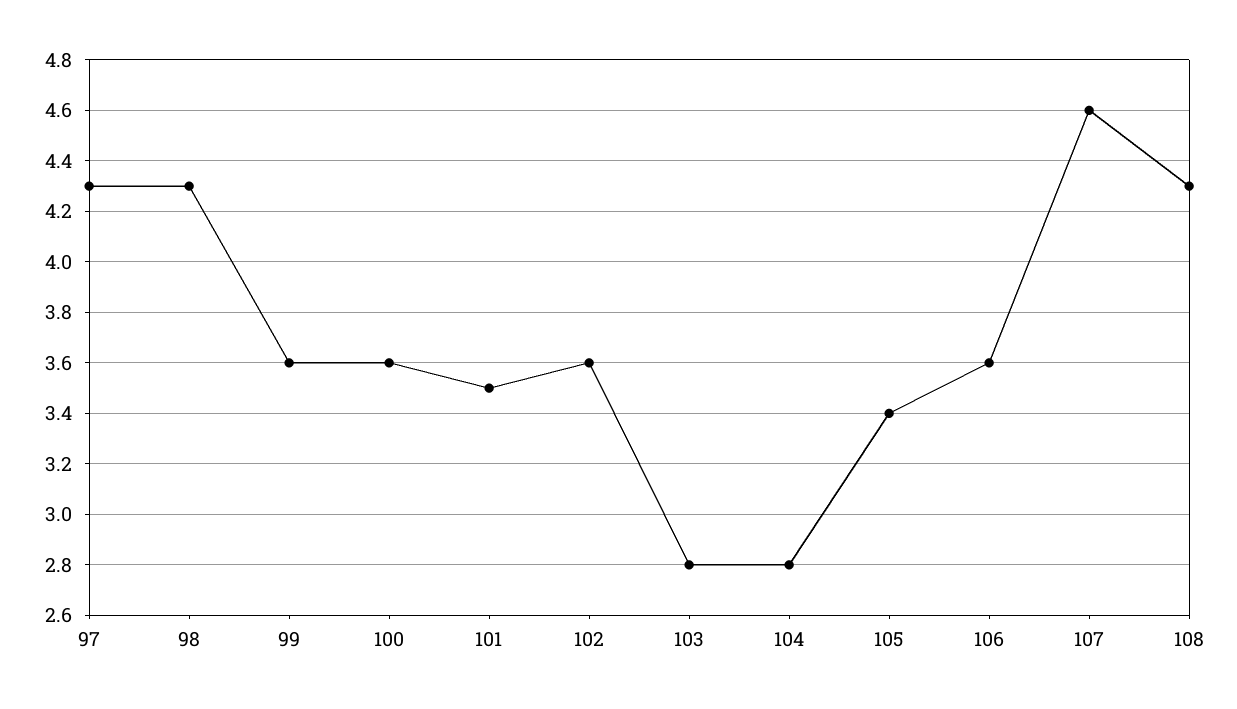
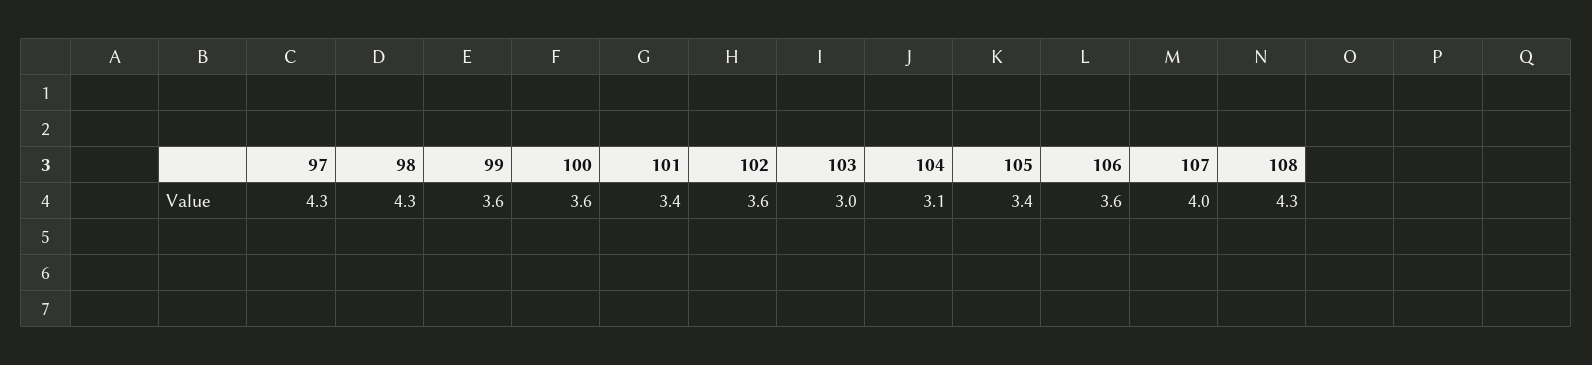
  {
    "97": 4.3,
    "98": 4.3,
    "99": 3.6,
    "100": 3.6,
-   "101": 3.5,
+   "101": 3.4,
    "102": 3.6,
-   "103": 2.8,
+   "103": 3,
-   "104": 2.8,
+   "104": 3.1,
    "105": 3.4,
    "106": 3.6,
-   "107": 4.6,
+   "107": 4,
    "108": 4.3
  }

